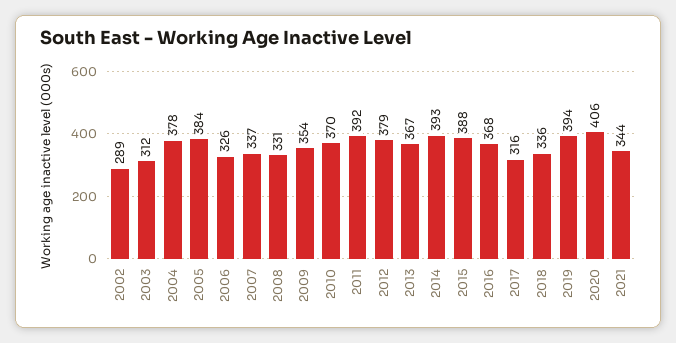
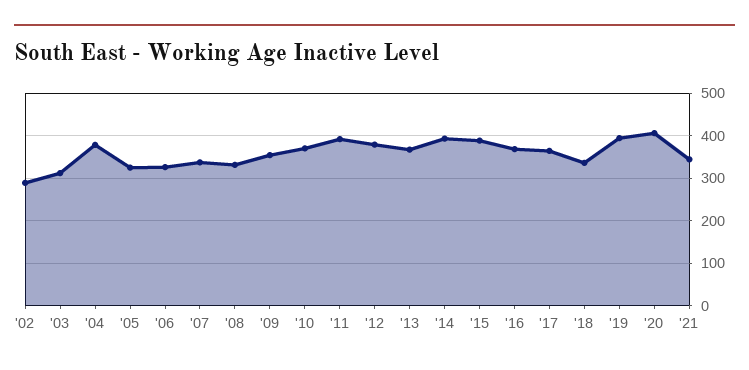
  {
    "2002": 289,
    "2003": 312,
    "2004": 378,
-   "2005": 384,
+   "2005": 320,
    "2006": 326,
    "2007": 337,
    "2008": 331,
    "2009": 354,
    "2010": 370,
    "2011": 392,
    "2012": 379,
    "2013": 367,
    "2014": 393,
    "2015": 388,
    "2016": 368,
-   "2017": 316,
+   "2017": 360,
    "2018": 336,
    "2019": 394,
    "2020": 406,
    "2021": 344
  }

